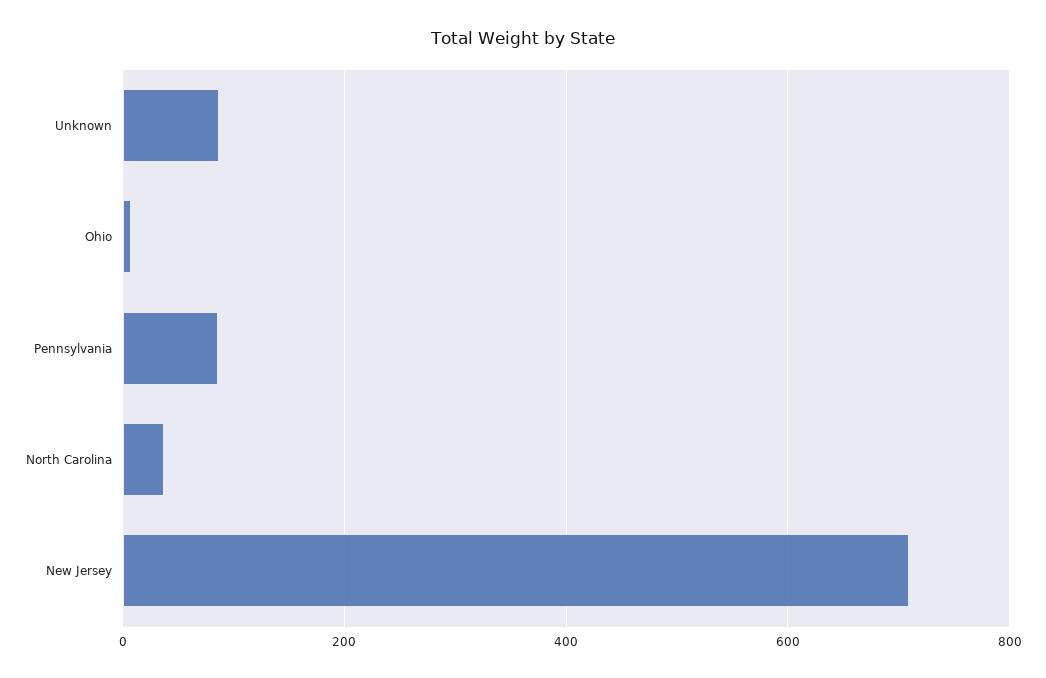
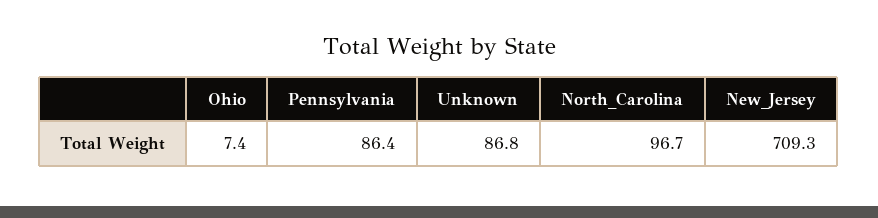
  {
    "Unknown": 86.8,
    "Ohio": 7.4,
    "Pennsylvania": 86.4,
-   "North Carolina": 40,
+   "North Carolina": 96.7,
    "New Jersey": 709.3
  }

